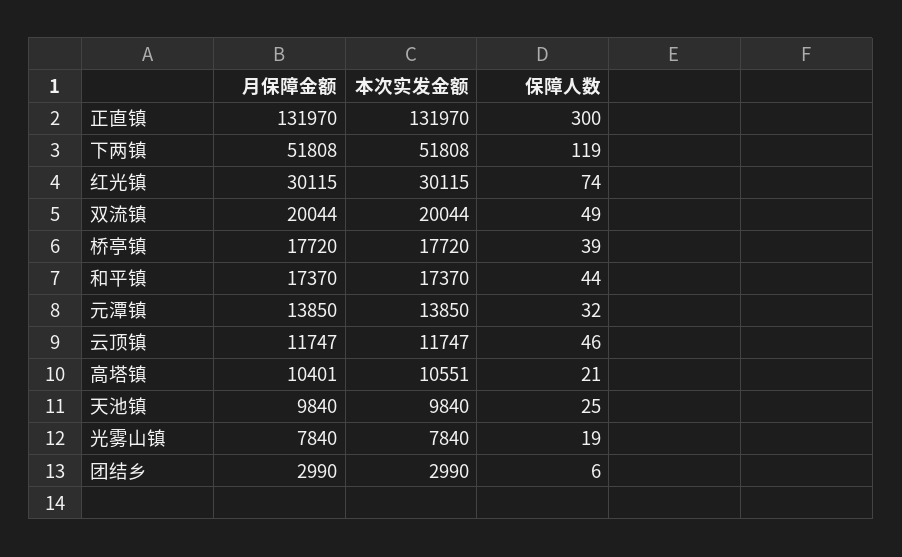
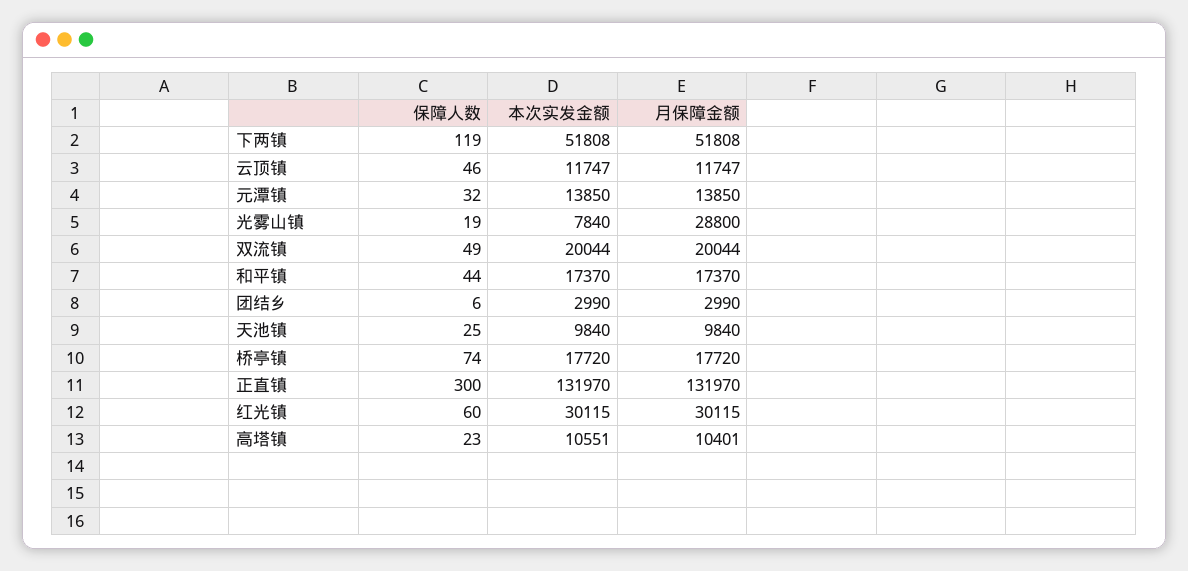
  {
    "月保障金额": {
      "正直镇": 131970,
      "下两镇": 51808,
      "红光镇": 30115,
      "双流镇": 20044,
      "桥亭镇": 17720,
      "和平镇": 17370,
      "元潭镇": 13850,
      "云顶镇": 11747,
      "高塔镇": 10401,
      "天池镇": 9840,
-     "光雾山镇": 7840,
+     "光雾山镇": 28800,
      "团结乡": 2990
    },
    "本次实发金额": {
      "正直镇": 131970,
      "下两镇": 51808,
      "红光镇": 30115,
      "双流镇": 20044,
      "桥亭镇": 17720,
      "和平镇": 17370,
      "元潭镇": 13850,
      "云顶镇": 11747,
      "高塔镇": 10551,
      "天池镇": 9840,
      "光雾山镇": 7840,
      "团结乡": 2990
    },
    "保障人数": {
      "正直镇": 300,
      "下两镇": 119,
-     "红光镇": 74,
+     "红光镇": 60,
      "双流镇": 49,
-     "桥亭镇": 39,
+     "桥亭镇": 74,
      "和平镇": 44,
      "元潭镇": 32,
      "云顶镇": 46,
-     "高塔镇": 21,
+     "高塔镇": 23,
      "天池镇": 25,
      "光雾山镇": 19,
      "团结乡": 6
    }
  }

